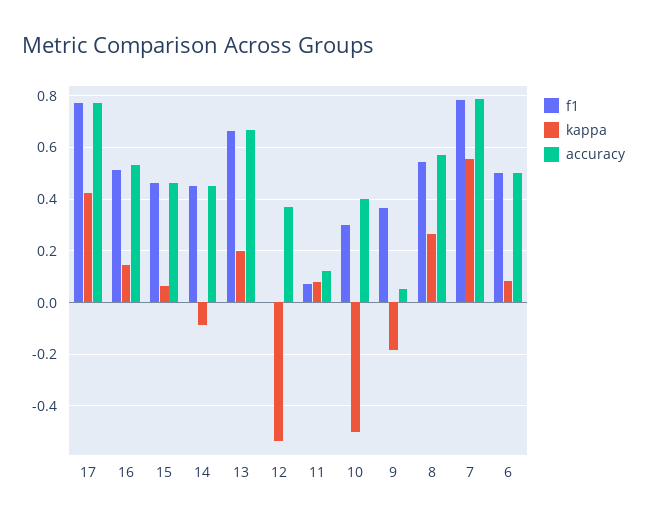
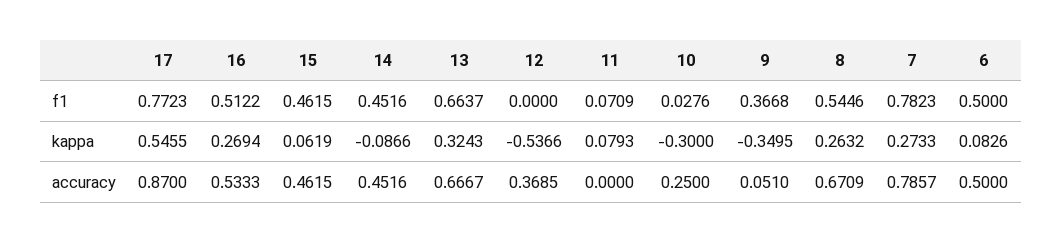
  {
    "f1": {
      "17": 0.7723,
      "16": 0.5122,
      "15": 0.4615,
      "14": 0.4516,
      "13": 0.6637,
      "12": 0,
      "11": 0.0709,
-     "10": 0.3,
+     "10": 0.0276,
      "9": 0.3668,
      "8": 0.5446,
      "7": 0.7823,
      "6": 0.5
    },
    "kappa": {
-     "17": 0.425,
+     "17": 0.5455,
-     "16": 0.15,
+     "16": 0.2694,
      "15": 0.0619,
      "14": -0.0866,
-     "13": 0.2,
+     "13": 0.3243,
      "12": -0.5366,
      "11": 0.0793,
-     "10": -0.5,
+     "10": -0.3,
-     "9": -0.175,
+     "9": -0.3495,
      "8": 0.2632,
-     "7": 0.55,
+     "7": 0.2733,
      "6": 0.0826
    },
    "accuracy": {
-     "17": 0.775,
+     "17": 0.87,
      "16": 0.5333,
      "15": 0.4615,
      "14": 0.4516,
      "13": 0.6667,
      "12": 0.3685,
-     "11": 0.125,
+     "11": 0,
-     "10": 0.4,
+     "10": 0.25,
      "9": 0.051,
-     "8": 0.575,
+     "8": 0.6709,
      "7": 0.7857,
      "6": 0.5
    }
  }

